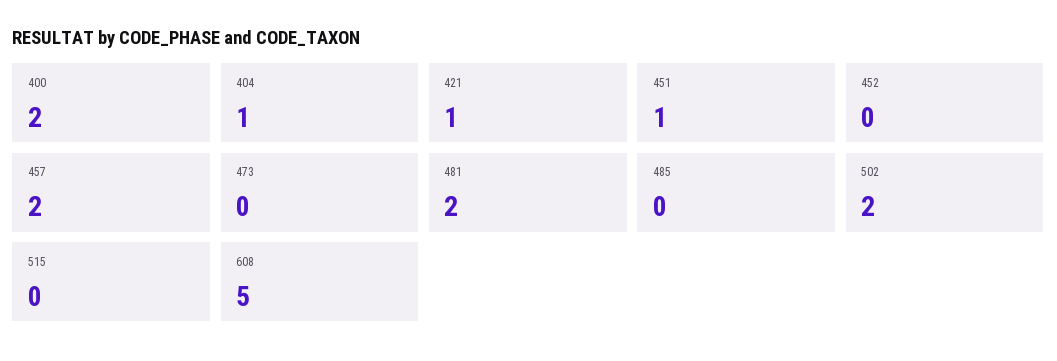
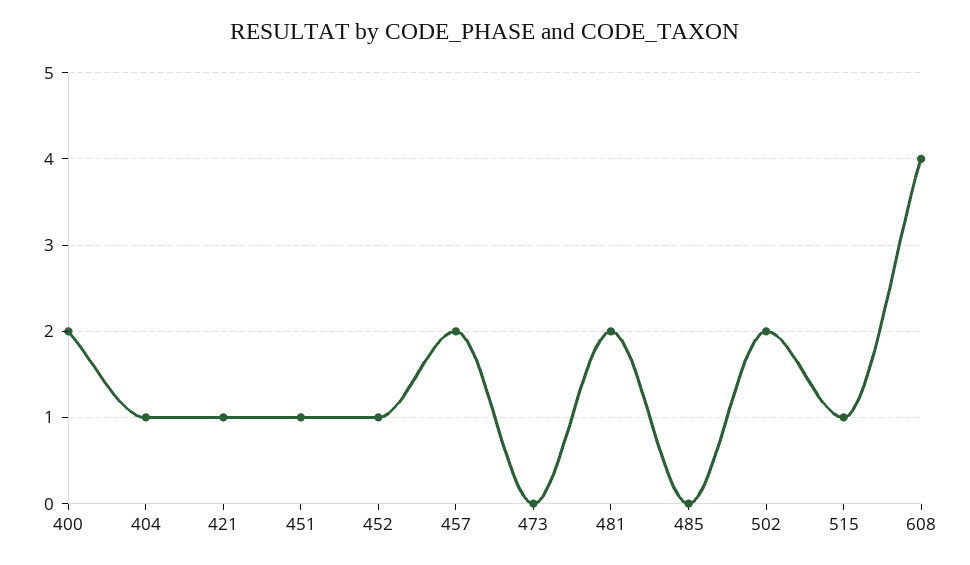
  {
    "400": 2,
    "404": 1,
    "421": 1,
    "451": 1,
-   "452": 0,
+   "452": 1,
    "457": 2,
    "473": 0,
    "481": 2,
    "485": 0,
    "502": 2,
-   "515": 0,
+   "515": 1,
-   "608": 5
+   "608": 4
  }

